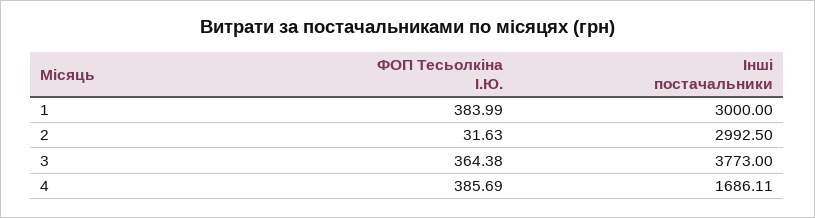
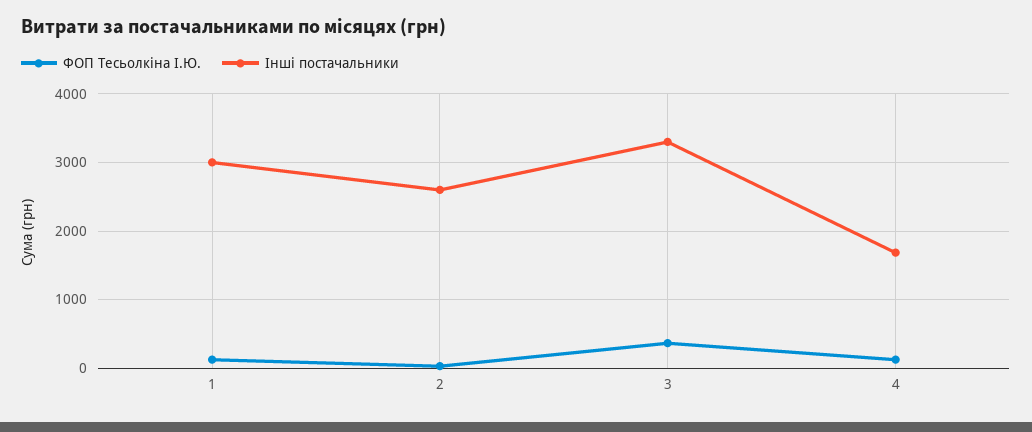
  {
    "ФОП Тесьолкіна І.Ю.": {
-     "1": 383.99,
+     "1": 100,
      "2": 31.63,
      "3": 364.38,
-     "4": 385.69
+     "4": 100
    },
    "Інші постачальники": {
      "1": 3000,
-     "2": 2992.5,
+     "2": 2600,
-     "3": 3773,
+     "3": 3300,
      "4": 1686.11
    }
  }

